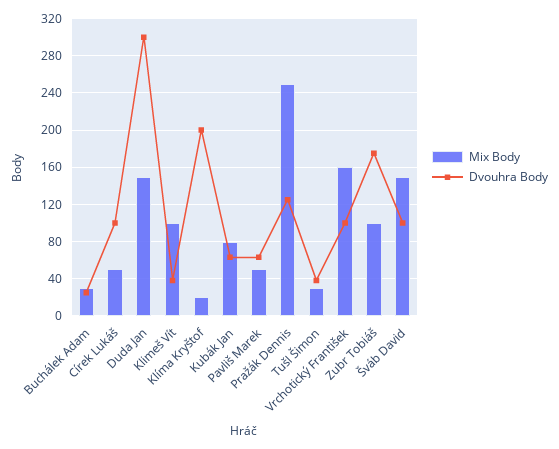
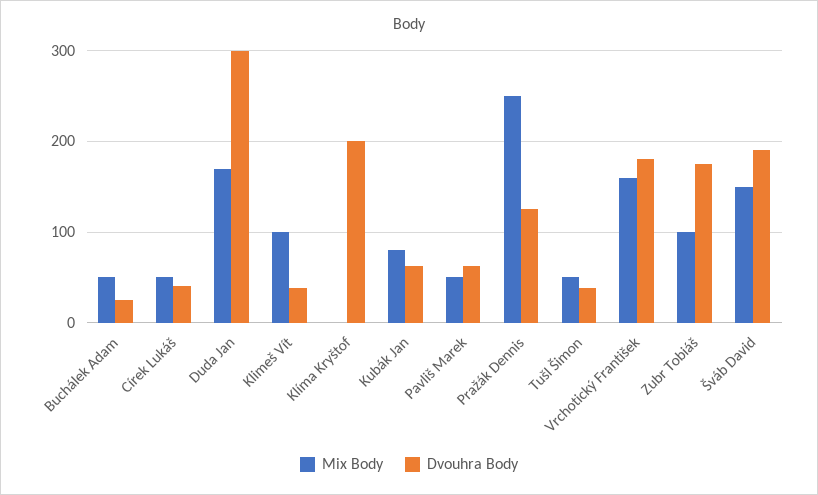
  {
    "Mix Body": {
-     "Buchálek Adam": 30,
+     "Buchálek Adam": 50,
      "Círek Lukáš": 50,
-     "Duda Jan": 150,
+     "Duda Jan": 170,
      "Klimeš Vít": 100,
-     "Klíma Kryštof": 20,
+     "Klíma Kryštof": 0,
      "Kubák Jan": 80,
      "Pavliš Marek": 50,
      "Pražák Dennis": 250,
-     "Tušl Šimon": 30,
+     "Tušl Šimon": 50,
      "Vrchotický František": 160,
      "Zubr Tobiáš": 100,
      "Šváb David": 150
    },
    "Dvouhra Body": {
      "Buchálek Adam": 30,
-     "Círek Lukáš": 100,
+     "Círek Lukáš": 40,
      "Duda Jan": 300,
      "Klimeš Vít": 40,
      "Klíma Kryštof": 200,
      "Kubák Jan": 60,
      "Pavliš Marek": 60,
      "Pražák Dennis": 130,
      "Tušl Šimon": 40,
-     "Vrchotický František": 100,
+     "Vrchotický František": 180,
      "Zubr Tobiáš": 180,
-     "Šváb David": 100
+     "Šváb David": 190
    }
  }

